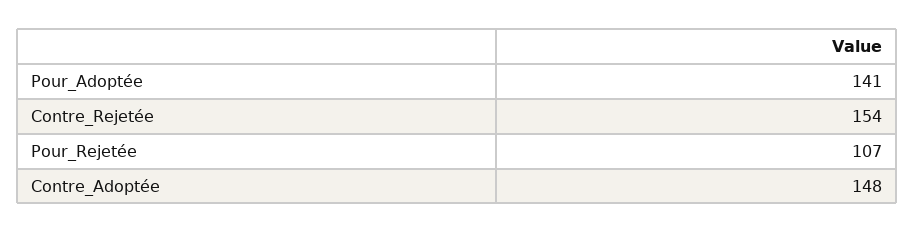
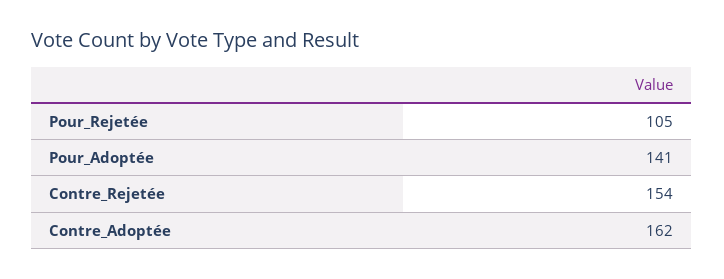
  {
    "Pour_Adoptée": 141,
    "Contre_Rejetée": 154,
-   "Pour_Rejetée": 107,
+   "Pour_Rejetée": 105,
-   "Contre_Adoptée": 148
+   "Contre_Adoptée": 162
  }

